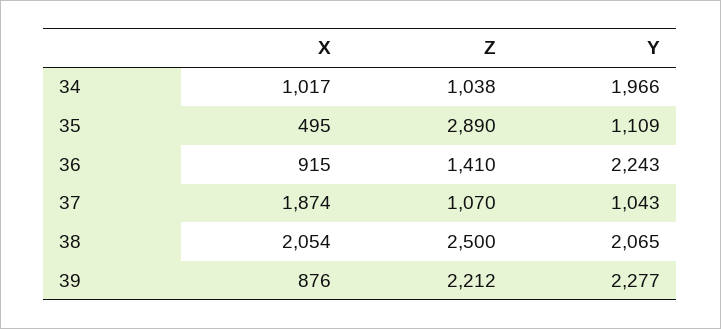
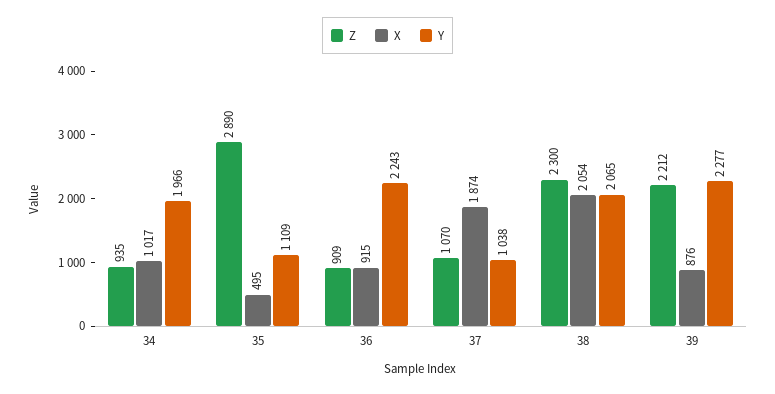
  {
    "X": {
      "34": 1017,
      "35": 495,
      "36": 915,
      "37": 1874,
      "38": 2054,
      "39": 876
    },
    "Z": {
-     "34": 1038,
+     "34": 935,
      "35": 2890,
-     "36": 1410,
+     "36": 909,
      "37": 1070,
-     "38": 2500,
+     "38": 2300,
      "39": 2212
    },
    "Y": {
      "34": 1966,
      "35": 1109,
      "36": 2243,
-     "37": 1043,
+     "37": 1038,
      "38": 2065,
      "39": 2277
    }
  }

